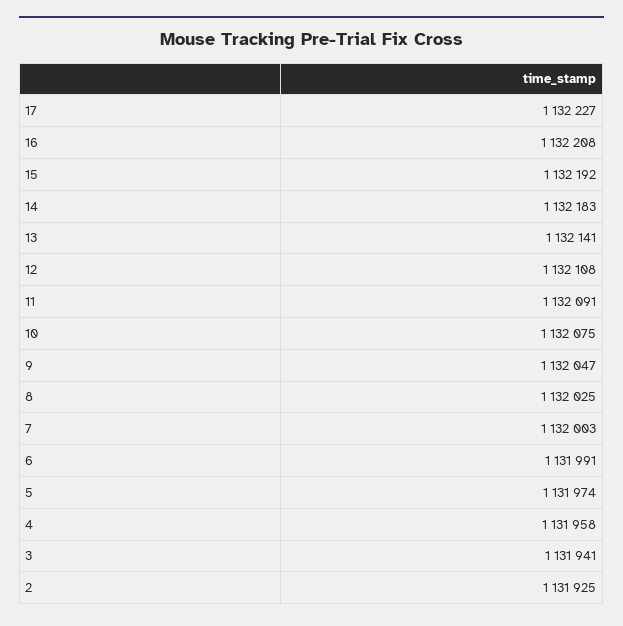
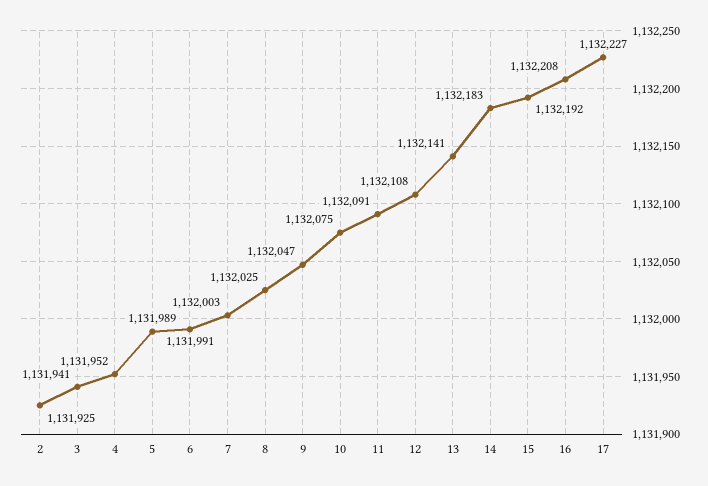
  {
    "17": 1132227,
    "16": 1132208,
    "15": 1132192,
    "14": 1132183,
    "13": 1132141,
    "12": 1132108,
    "11": 1132091,
    "10": 1132075,
    "9": 1132047,
    "8": 1132025,
    "7": 1132003,
    "6": 1131991,
-   "5": 1131974,
+   "5": 1131989,
-   "4": 1131958,
+   "4": 1131952,
    "3": 1131941,
    "2": 1131925
  }

